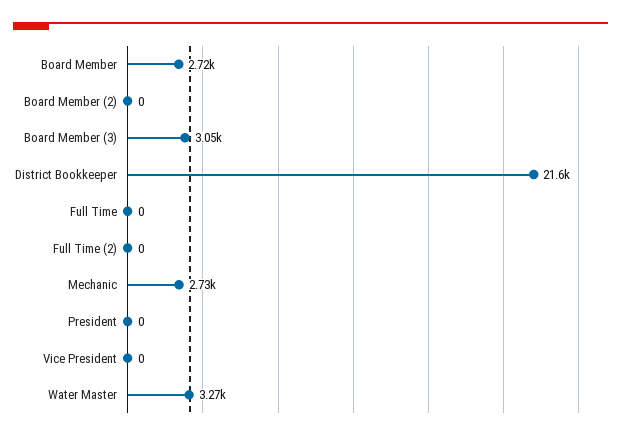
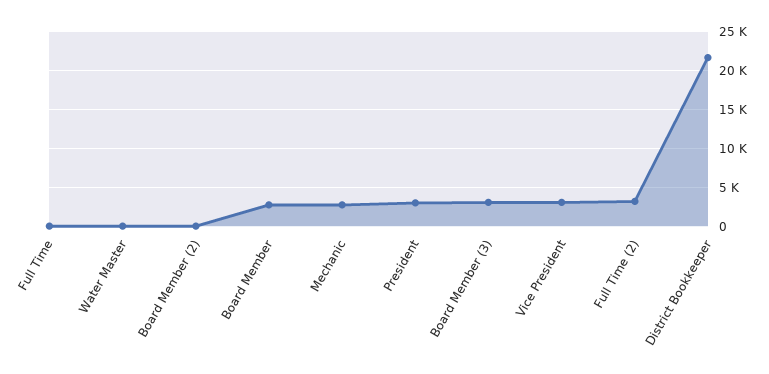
  {
    "Board Member": 2720,
    "Board Member (2)": 0,
    "Board Member (3)": 3050,
    "District Bookkeeper": 21600,
    "Full Time": 0,
-   "Full Time (2)": 0,
+   "Full Time (2)": 3000,
    "Mechanic": 2730,
-   "President": 0,
+   "President": 3000,
-   "Vice President": 0,
+   "Vice President": 3000,
-   "Water Master": 3270
+   "Water Master": 0
  }

